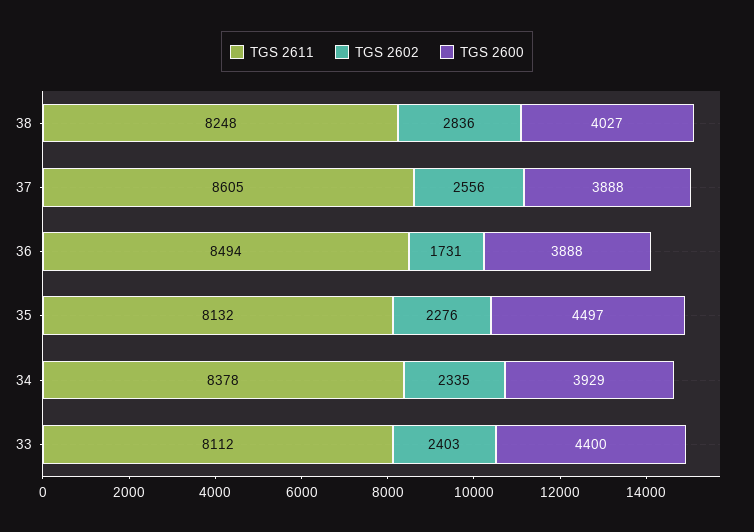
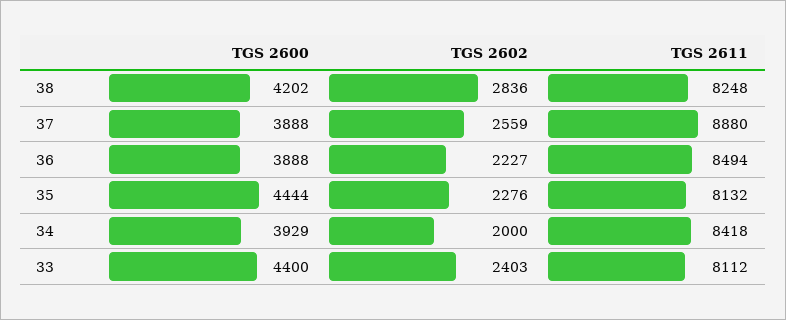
  {
    "TGS 2611": {
      "38": 8248,
-     "37": 8605,
+     "37": 8880,
      "36": 8494,
      "35": 8132,
-     "34": 8378,
+     "34": 8418,
      "33": 8112
    },
    "TGS 2602": {
      "38": 2836,
-     "37": 2556,
+     "37": 2559,
-     "36": 1731,
+     "36": 2227,
      "35": 2276,
-     "34": 2335,
+     "34": 2000,
      "33": 2403
    },
    "TGS 2600": {
-     "38": 4027,
+     "38": 4202,
      "37": 3888,
      "36": 3888,
-     "35": 4497,
+     "35": 4444,
      "34": 3929,
      "33": 4400
    }
  }

